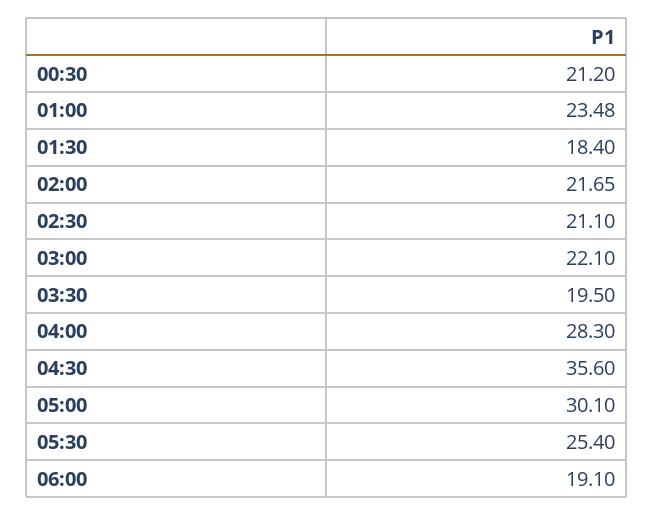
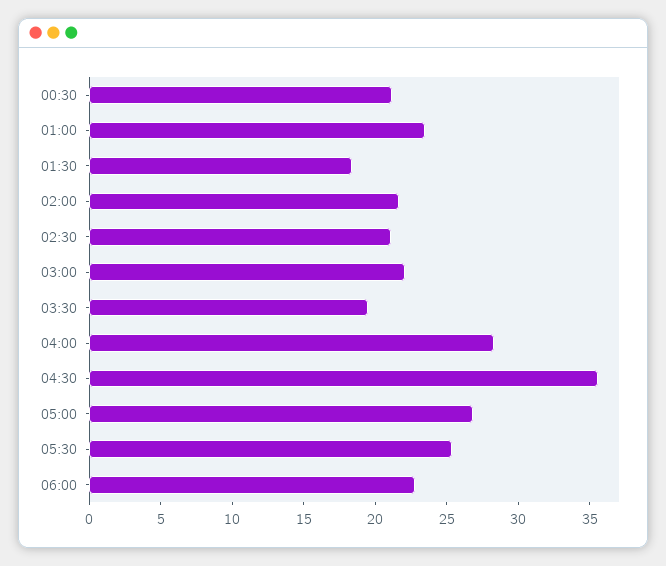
  {
    "00:30": 21.2,
    "01:00": 23.48,
    "01:30": 18.4,
    "02:00": 21.65,
    "02:30": 21.1,
    "03:00": 22.1,
    "03:30": 19.5,
    "04:00": 28.3,
    "04:30": 35.6,
-   "05:00": 30.1,
+   "05:00": 27,
    "05:30": 25.4,
-   "06:00": 19.1
+   "06:00": 23
  }

